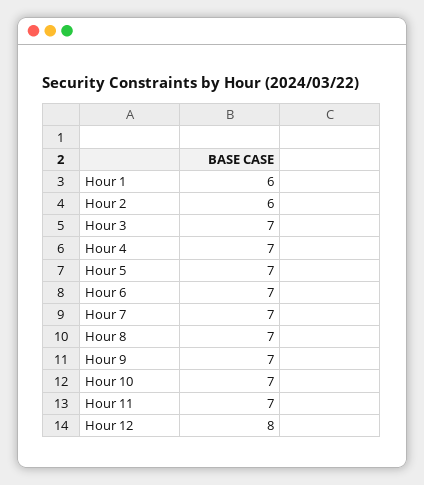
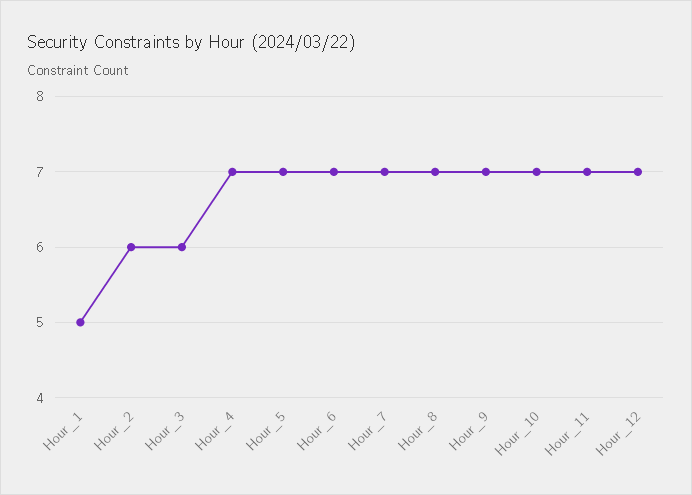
  {
-   "Hour 1": 6,
+   "Hour 1": 5,
    "Hour 2": 6,
-   "Hour 3": 7,
+   "Hour 3": 6,
    "Hour 4": 7,
    "Hour 5": 7,
    "Hour 6": 7,
    "Hour 7": 7,
    "Hour 8": 7,
    "Hour 9": 7,
    "Hour 10": 7,
    "Hour 11": 7,
-   "Hour 12": 8
+   "Hour 12": 7
  }

